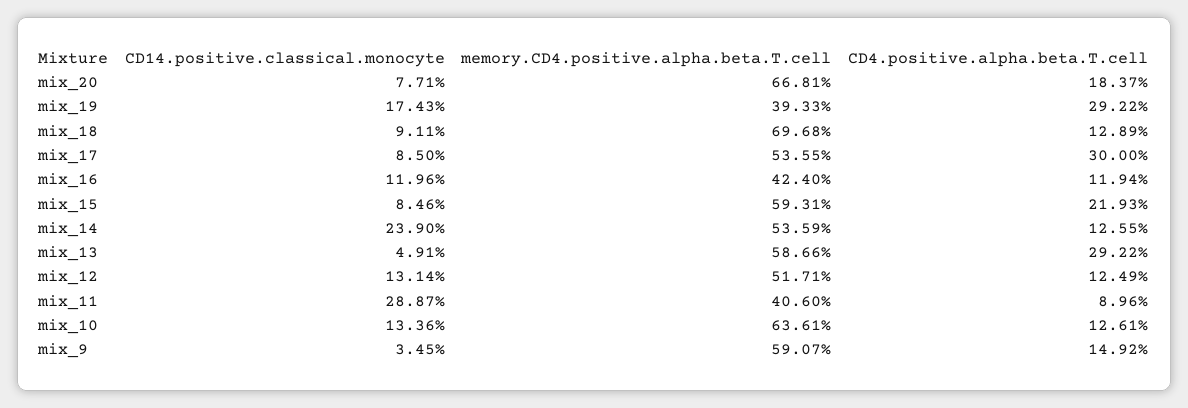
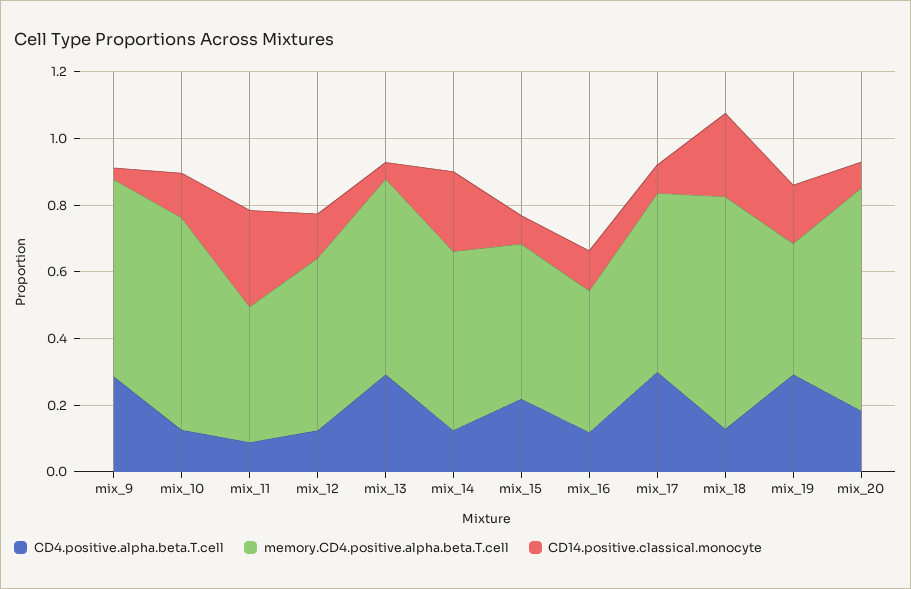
  {
    "CD14.positive.classical.monocyte": {
      "mix_20": 0.0771,
      "mix_19": 0.1743,
-     "mix_18": 0.0911,
+     "mix_18": 0.25,
      "mix_17": 0.085,
      "mix_16": 0.1196,
      "mix_15": 0.0846,
      "mix_14": 0.239,
      "mix_13": 0.0491,
      "mix_12": 0.1314,
      "mix_11": 0.2887,
      "mix_10": 0.1336,
      "mix_9": 0.0345
    },
    "memory.CD4.positive.alpha.beta.T.cell": {
      "mix_20": 0.6681,
      "mix_19": 0.3933,
      "mix_18": 0.6968,
      "mix_17": 0.5355,
      "mix_16": 0.424,
-     "mix_15": 0.5931,
+     "mix_15": 0.45,
      "mix_14": 0.5359,
      "mix_13": 0.5866,
      "mix_12": 0.5171,
      "mix_11": 0.406,
      "mix_10": 0.6361,
      "mix_9": 0.5907
    },
    "CD4.positive.alpha.beta.T.cell": {
      "mix_20": 0.1837,
      "mix_19": 0.2922,
      "mix_18": 0.1289,
      "mix_17": 0.3,
      "mix_16": 0.1194,
      "mix_15": 0.2193,
      "mix_14": 0.1255,
      "mix_13": 0.2922,
      "mix_12": 0.1249,
      "mix_11": 0.0896,
      "mix_10": 0.1261,
-     "mix_9": 0.1492
+     "mix_9": 0.3
    }
  }

